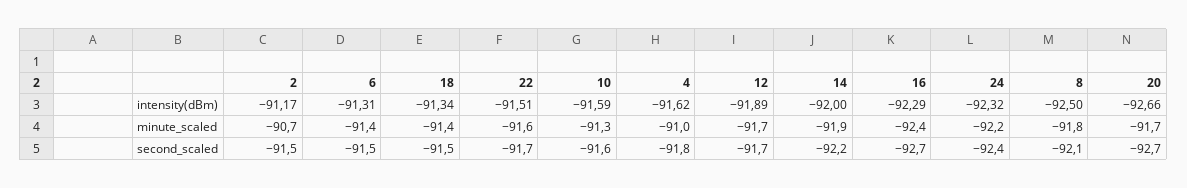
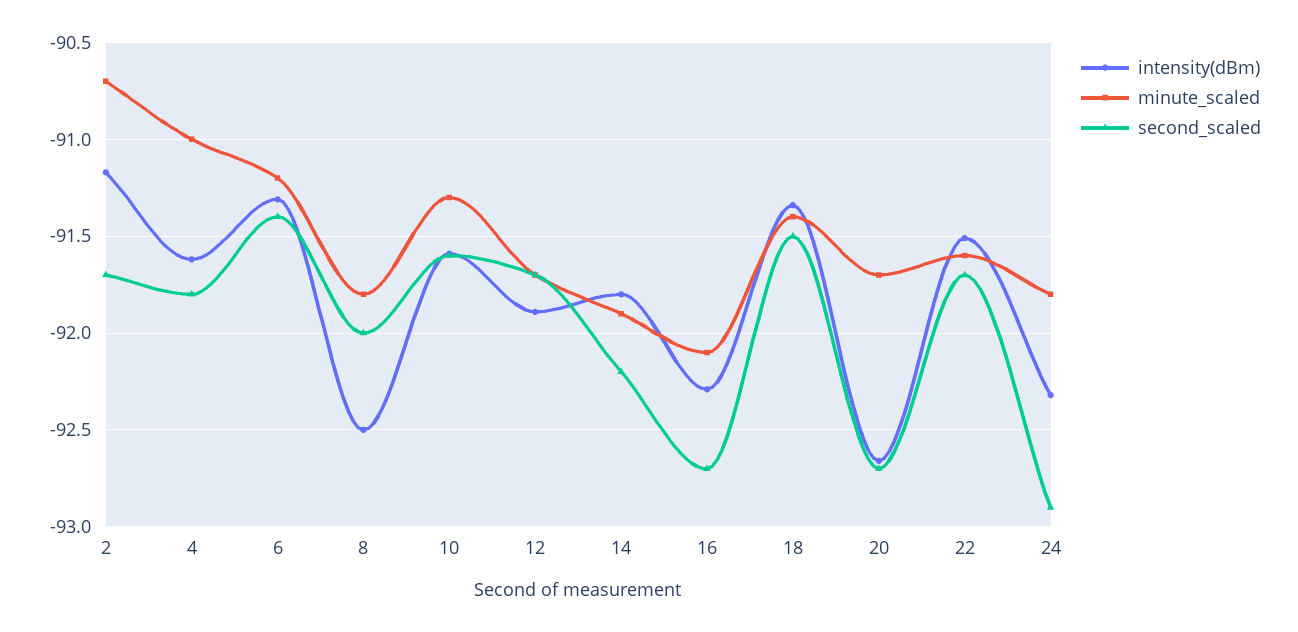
  {
    "intensity(dBm)": {
      "2": -91.17,
      "6": -91.31,
      "18": -91.34,
      "22": -91.51,
      "10": -91.59,
      "4": -91.62,
      "12": -91.89,
-     "14": -92,
+     "14": -91.8,
      "16": -92.29,
      "24": -92.32,
      "8": -92.5,
      "20": -92.66
    },
    "minute_scaled": {
      "2": -90.7,
-     "6": -91.4,
+     "6": -91.2,
      "18": -91.4,
      "22": -91.6,
      "10": -91.3,
      "4": -91,
      "12": -91.7,
      "14": -91.9,
-     "16": -92.4,
+     "16": -92.1,
-     "24": -92.2,
+     "24": -91.8,
      "8": -91.8,
      "20": -91.7
    },
    "second_scaled": {
-     "2": -91.5,
+     "2": -91.7,
-     "6": -91.5,
+     "6": -91.4,
      "18": -91.5,
      "22": -91.7,
      "10": -91.6,
      "4": -91.8,
      "12": -91.7,
      "14": -92.2,
      "16": -92.7,
-     "24": -92.4,
+     "24": -92.9,
-     "8": -92.1,
+     "8": -92,
      "20": -92.7
    }
  }

